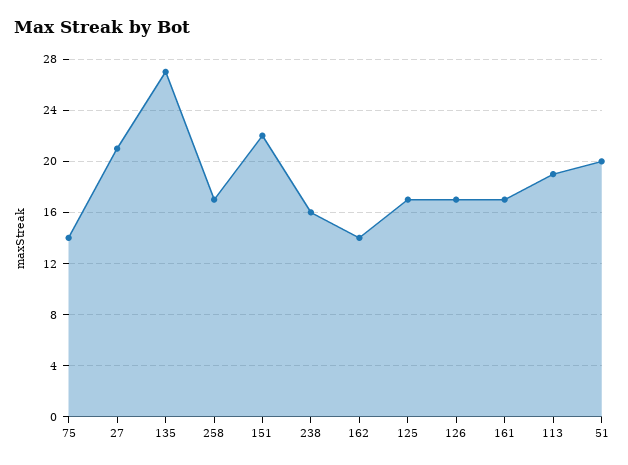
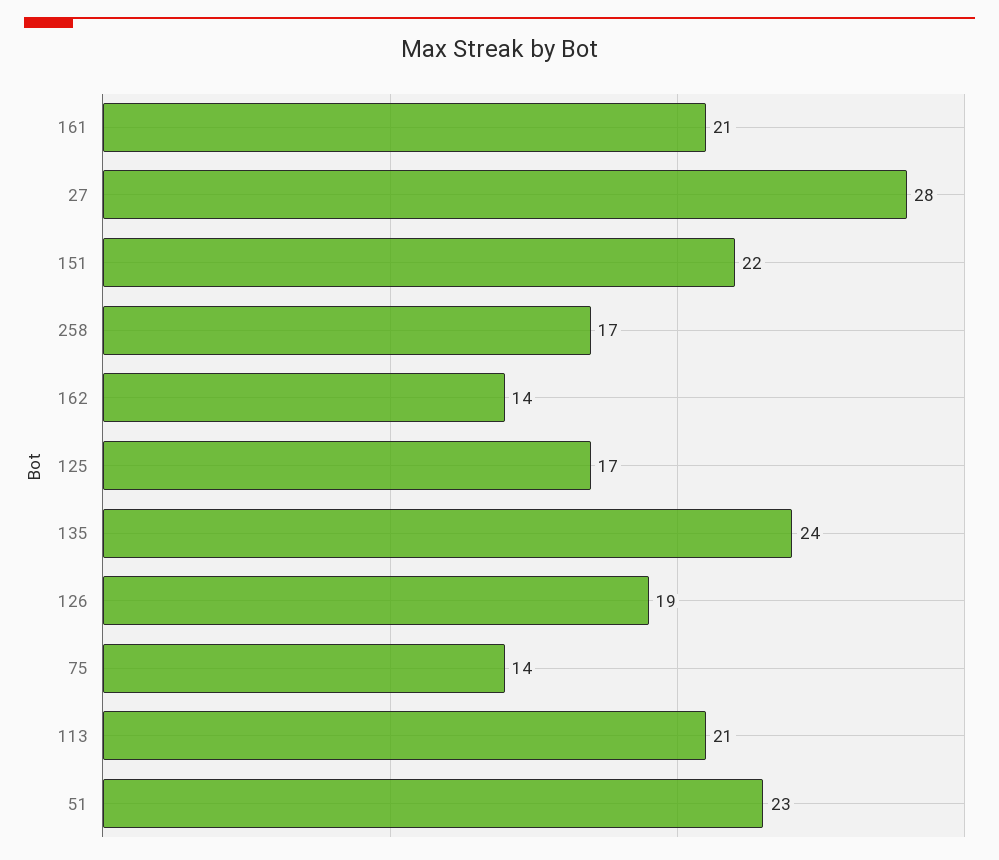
  {
    "75": 14,
-   "27": 21,
+   "27": 28,
-   "135": 27,
+   "135": 24,
    "258": 17,
    "151": 22,
-   "238": 16,
    "162": 14,
    "125": 17,
-   "126": 17,
+   "126": 19,
-   "161": 17,
+   "161": 21,
-   "113": 19,
+   "113": 21,
-   "51": 20
+   "51": 23
  }

